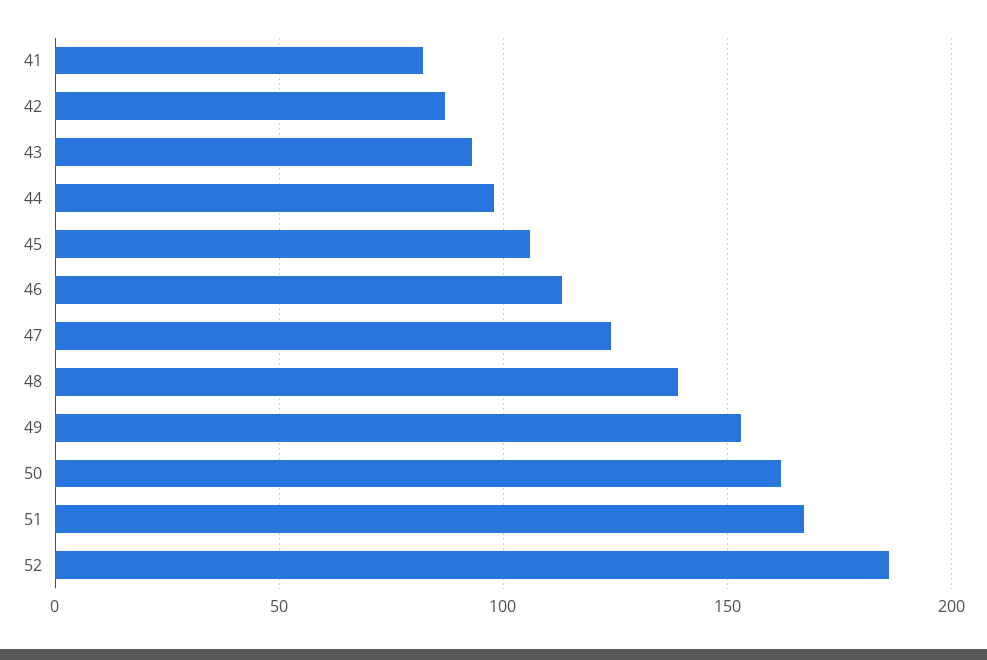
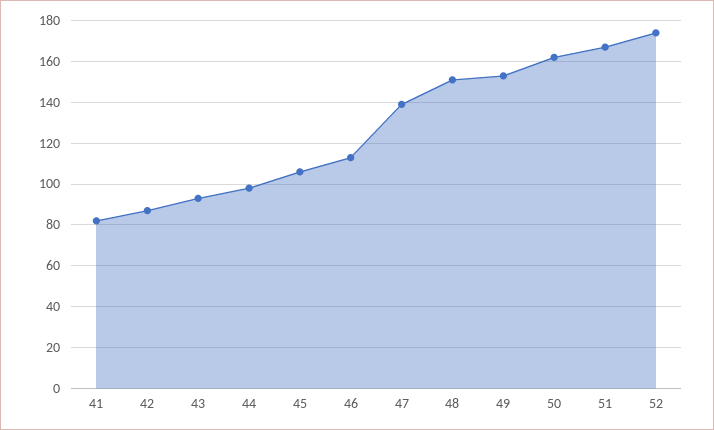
  {
    "41": 80,
    "42": 85,
    "43": 95,
    "44": 100,
    "45": 105,
    "46": 115,
-   "47": 125,
+   "47": 140,
-   "48": 140,
+   "48": 150,
    "49": 155,
    "50": 160,
    "51": 165,
-   "52": 185
+   "52": 175
  }

